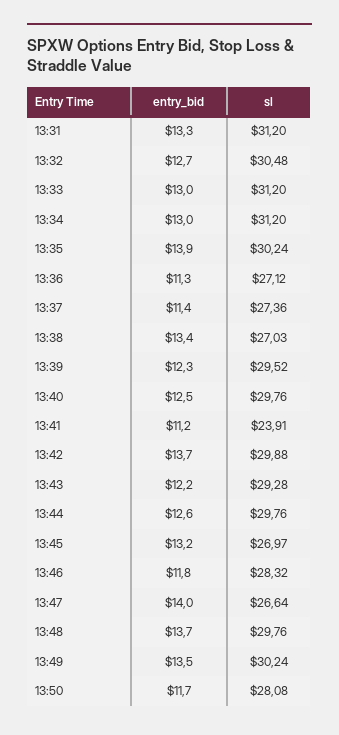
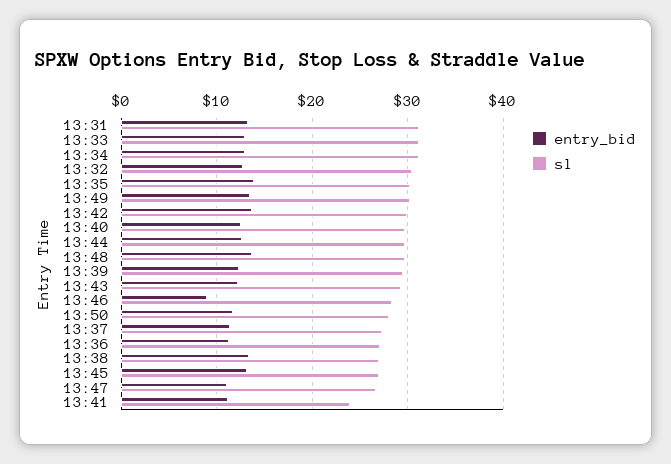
  {
    "entry_bid": {
      "13:31": 13.3,
      "13:32": 12.7,
      "13:33": 13,
      "13:34": 13,
      "13:35": 13.9,
      "13:36": 11.3,
      "13:37": 11.4,
      "13:38": 13.4,
      "13:39": 12.3,
      "13:40": 12.5,
      "13:41": 11.2,
      "13:42": 13.7,
      "13:43": 12.2,
      "13:44": 12.6,
      "13:45": 13.2,
-     "13:46": 11.8,
+     "13:46": 9,
-     "13:47": 14,
+     "13:47": 11,
      "13:48": 13.7,
      "13:49": 13.5,
      "13:50": 11.7
    },
    "sl": {
      "13:31": 31.2,
      "13:32": 30.48,
      "13:33": 31.2,
      "13:34": 31.2,
      "13:35": 30.24,
      "13:36": 27.12,
      "13:37": 27.36,
      "13:38": 27.03,
      "13:39": 29.52,
      "13:40": 29.76,
      "13:41": 23.91,
      "13:42": 29.88,
      "13:43": 29.28,
      "13:44": 29.76,
      "13:45": 26.97,
      "13:46": 28.32,
      "13:47": 26.64,
      "13:48": 29.76,
      "13:49": 30.24,
      "13:50": 28.08
    }
  }

